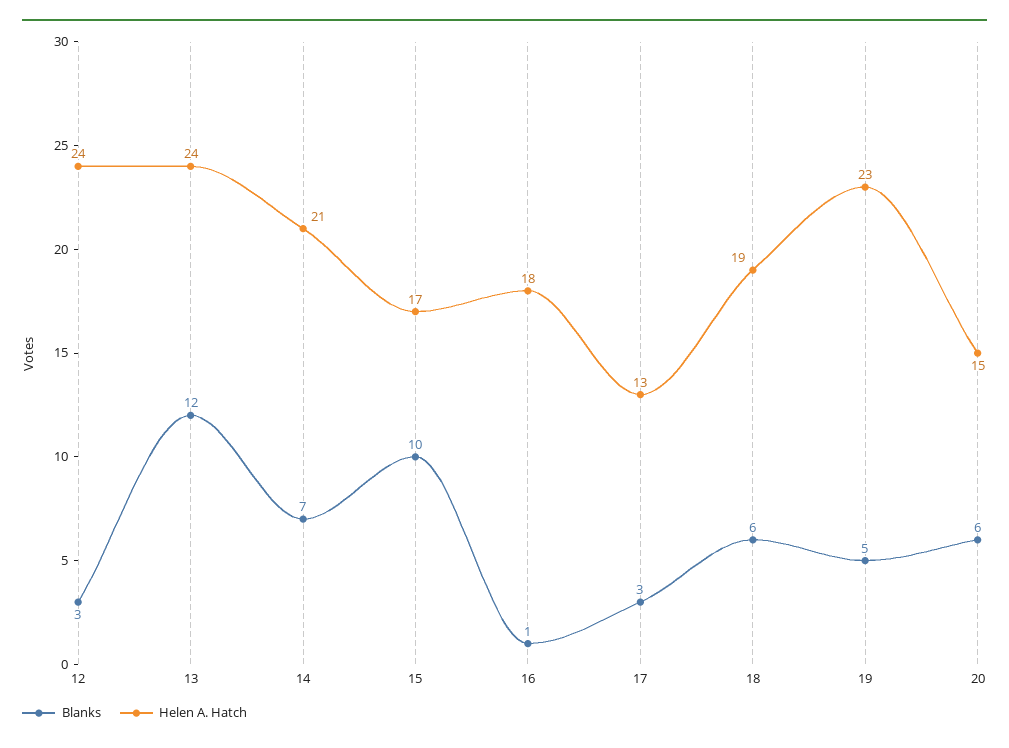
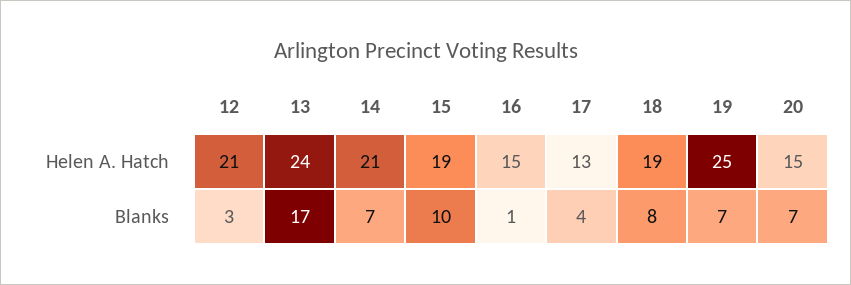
  {
    "Blanks": {
      "12": 3,
-     "13": 12,
+     "13": 17,
      "14": 7,
      "15": 10,
      "16": 1,
-     "17": 3,
+     "17": 4,
-     "18": 6,
+     "18": 8,
-     "19": 5,
+     "19": 7,
-     "20": 6
+     "20": 7
    },
    "Helen A. Hatch": {
-     "12": 24,
+     "12": 21,
      "13": 24,
      "14": 21,
-     "15": 17,
+     "15": 19,
-     "16": 18,
+     "16": 15,
      "17": 13,
      "18": 19,
-     "19": 23,
+     "19": 25,
      "20": 15
    }
  }

